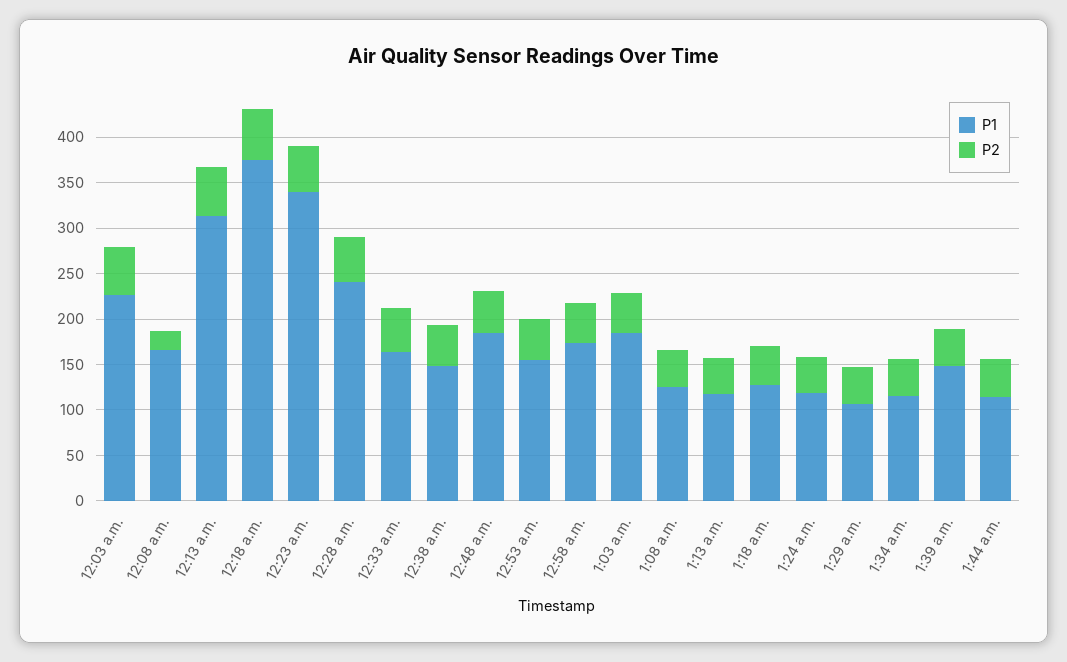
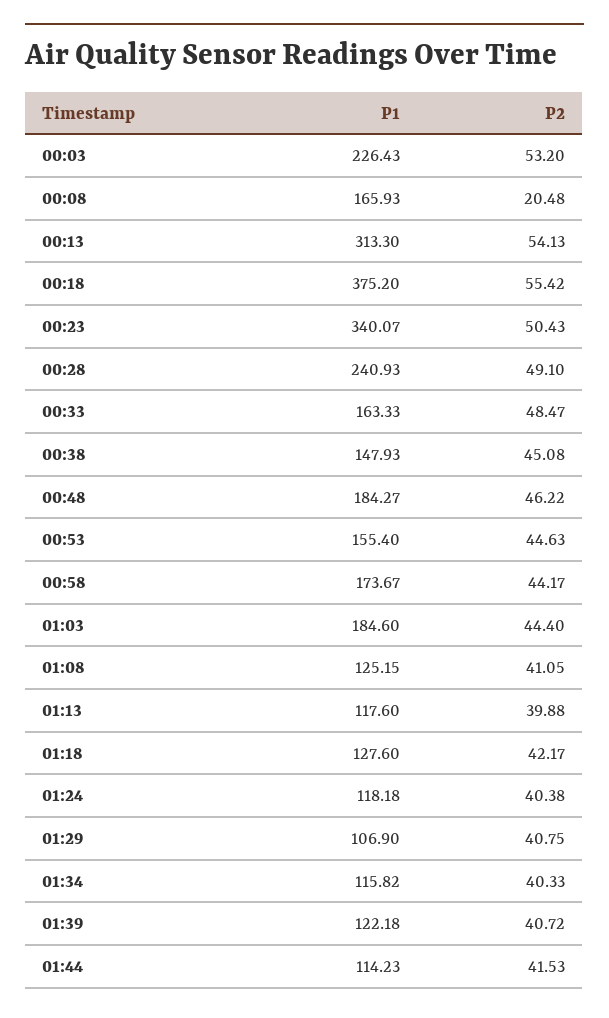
  {
    "P1": {
      "12:03 a.m.": 226.43,
      "12:08 a.m.": 165.93,
      "12:13 a.m.": 313.3,
      "12:18 a.m.": 375.2,
      "12:23 a.m.": 340.07,
      "12:28 a.m.": 240.93,
      "12:33 a.m.": 163.33,
      "12:38 a.m.": 147.93,
      "12:48 a.m.": 184.27,
      "12:53 a.m.": 155.4,
      "12:58 a.m.": 173.67,
      "1:03 a.m.": 184.6,
      "1:08 a.m.": 125.15,
      "1:13 a.m.": 117.6,
      "1:18 a.m.": 127.6,
      "1:24 a.m.": 118.18,
      "1:29 a.m.": 106.9,
      "1:34 a.m.": 115.82,
-     "1:39 a.m.": 150,
+     "1:39 a.m.": 122.18,
      "1:44 a.m.": 114.23
    },
    "P2": {
      "12:03 a.m.": 53.2,
      "12:08 a.m.": 20.48,
      "12:13 a.m.": 54.13,
      "12:18 a.m.": 55.42,
      "12:23 a.m.": 50.43,
      "12:28 a.m.": 49.1,
      "12:33 a.m.": 48.47,
      "12:38 a.m.": 45.08,
      "12:48 a.m.": 46.22,
      "12:53 a.m.": 44.63,
      "12:58 a.m.": 44.17,
      "1:03 a.m.": 44.4,
      "1:08 a.m.": 41.05,
      "1:13 a.m.": 39.88,
      "1:18 a.m.": 42.17,
      "1:24 a.m.": 40.38,
      "1:29 a.m.": 40.75,
      "1:34 a.m.": 40.33,
      "1:39 a.m.": 40.72,
      "1:44 a.m.": 41.53
    }
  }

